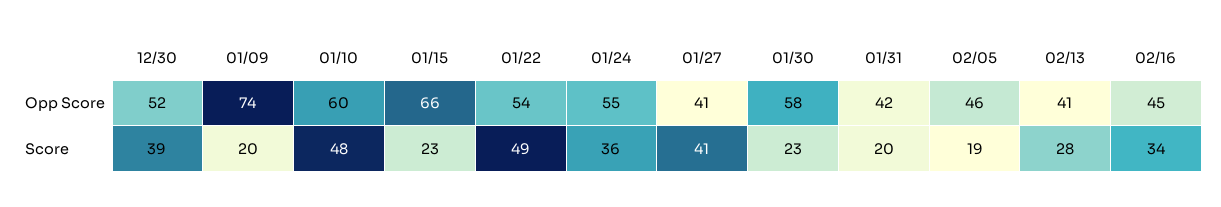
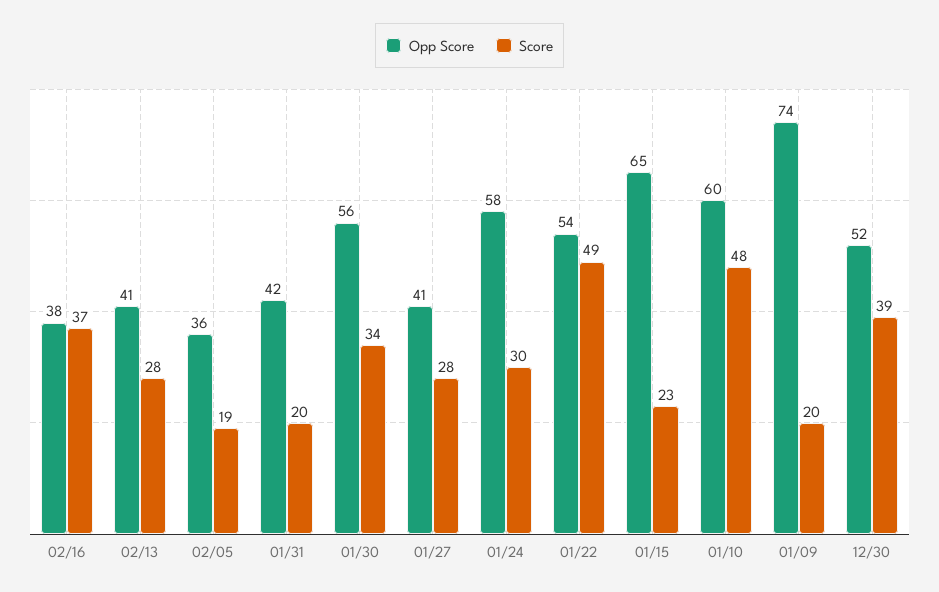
  {
    "Opp Score": {
      "12/30": 52,
      "01/09": 74,
      "01/10": 60,
-     "01/15": 66,
+     "01/15": 65,
      "01/22": 54,
-     "01/24": 55,
+     "01/24": 58,
      "01/27": 41,
-     "01/30": 58,
+     "01/30": 56,
      "01/31": 42,
-     "02/05": 46,
+     "02/05": 36,
      "02/13": 41,
-     "02/16": 45
+     "02/16": 38
    },
    "Score": {
      "12/30": 39,
      "01/09": 20,
      "01/10": 48,
      "01/15": 23,
      "01/22": 49,
-     "01/24": 36,
+     "01/24": 30,
-     "01/27": 41,
+     "01/27": 28,
-     "01/30": 23,
+     "01/30": 34,
      "01/31": 20,
      "02/05": 19,
      "02/13": 28,
-     "02/16": 34
+     "02/16": 37
    }
  }

